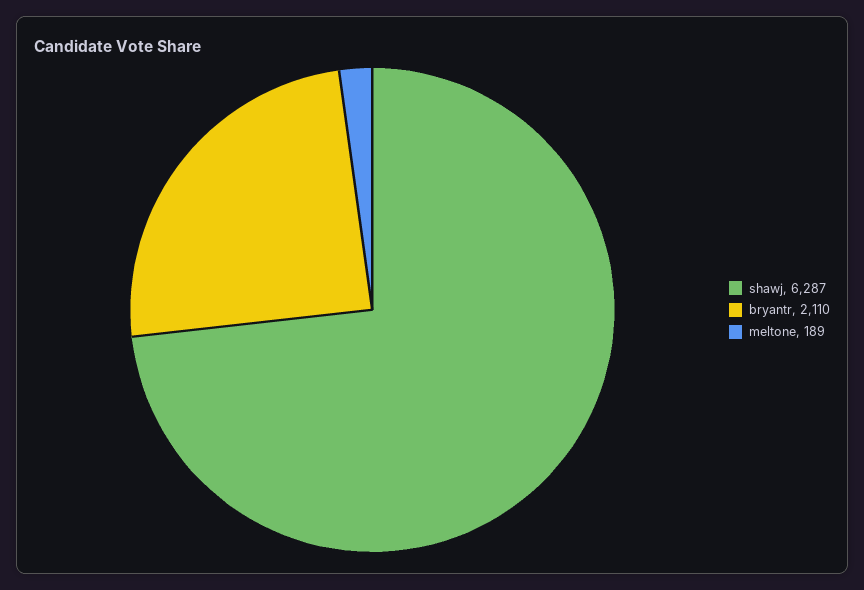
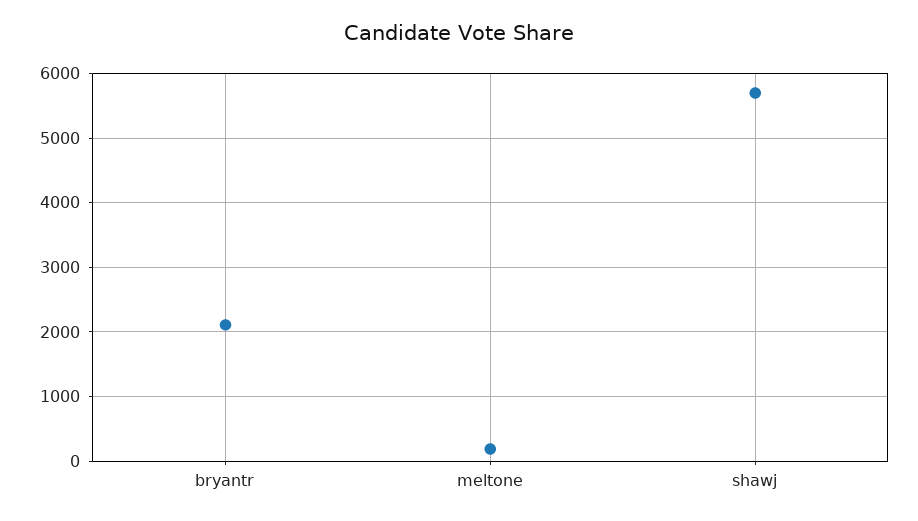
  {
-   "shawj": 6287,
+   "shawj": 5700,
    "bryantr": 2110,
    "meltone": 189
  }

